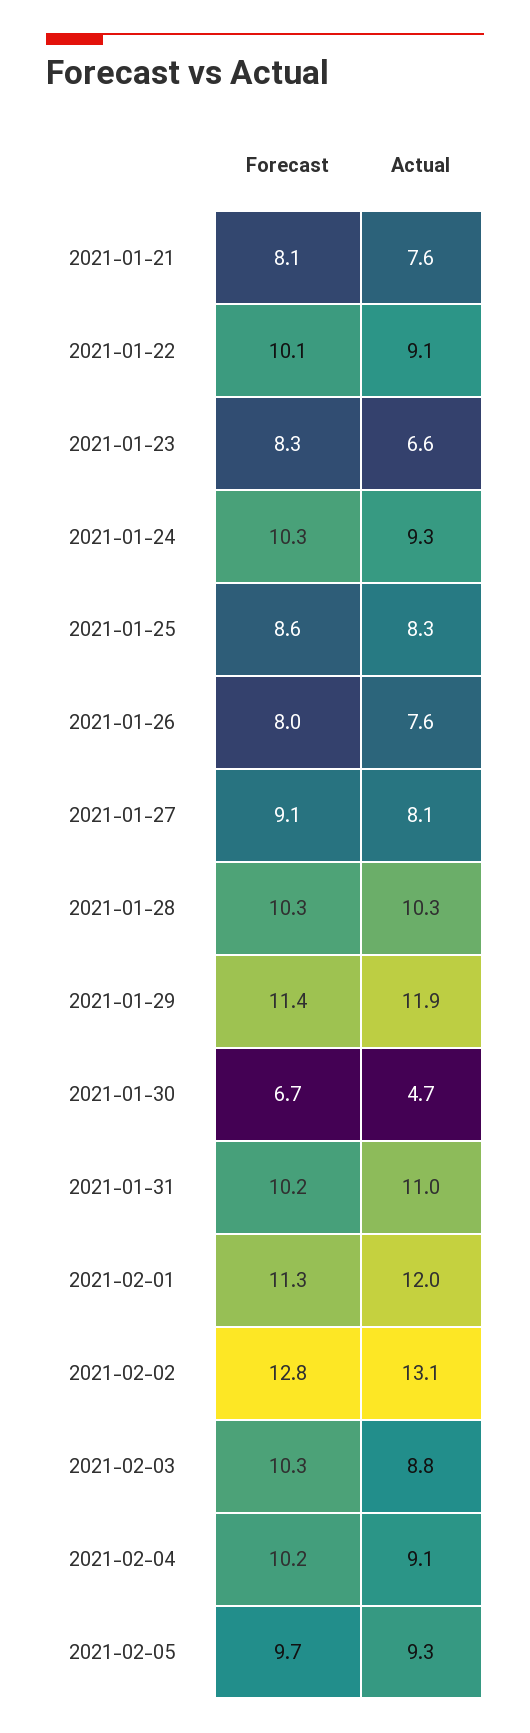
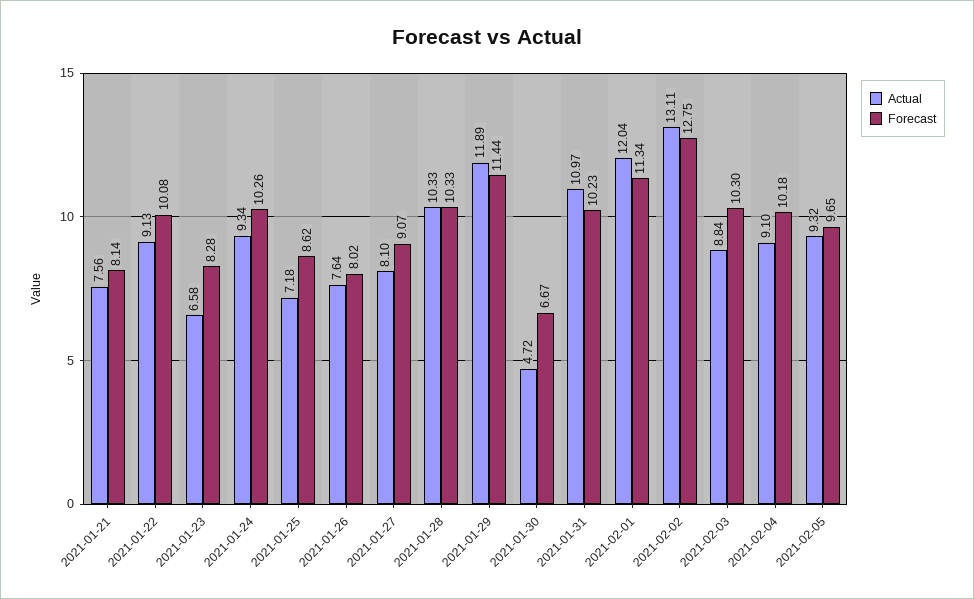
  {
    "Forecast": {
      "2021-01-21": 8.14,
      "2021-01-22": 10.08,
      "2021-01-23": 8.28,
      "2021-01-24": 10.26,
      "2021-01-25": 8.62,
      "2021-01-26": 8.02,
      "2021-01-27": 9.07,
      "2021-01-28": 10.33,
      "2021-01-29": 11.44,
      "2021-01-30": 6.67,
      "2021-01-31": 10.23,
      "2021-02-01": 11.34,
      "2021-02-02": 12.75,
      "2021-02-03": 10.3,
      "2021-02-04": 10.18,
      "2021-02-05": 9.65
    },
    "Actual": {
      "2021-01-21": 7.56,
      "2021-01-22": 9.13,
      "2021-01-23": 6.58,
      "2021-01-24": 9.34,
-     "2021-01-25": 8.3,
+     "2021-01-25": 7.18,
      "2021-01-26": 7.64,
      "2021-01-27": 8.1,
      "2021-01-28": 10.33,
      "2021-01-29": 11.89,
      "2021-01-30": 4.72,
      "2021-01-31": 10.97,
      "2021-02-01": 12.04,
      "2021-02-02": 13.11,
      "2021-02-03": 8.84,
      "2021-02-04": 9.1,
      "2021-02-05": 9.32
    }
  }

